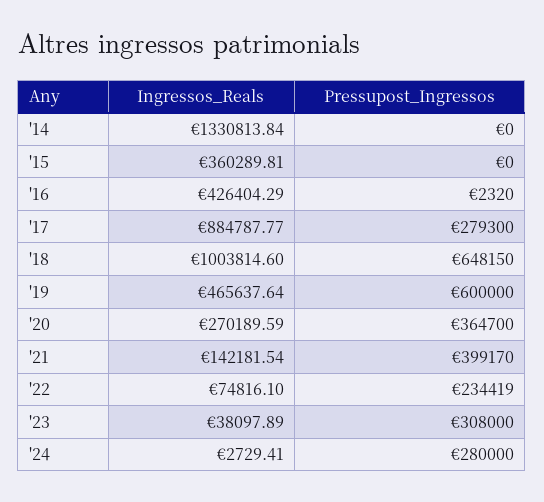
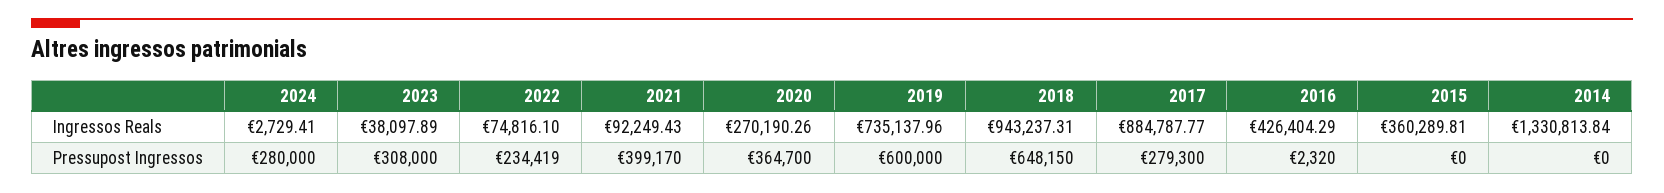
  {
    "Ingressos_Reals": {
      "'14": 1330813.84,
      "'15": 360289.81,
      "'16": 426404.29,
      "'17": 884787.77,
-     "'18": 1003814.6,
+     "'18": 943237.31,
-     "'19": 465637.64,
+     "'19": 735137.96,
-     "'20": 270189.59,
+     "'20": 270190.26,
-     "'21": 142181.54,
+     "'21": 92249.43,
      "'22": 74816.1,
      "'23": 38097.89,
      "'24": 2729.41
    },
    "Pressupost_Ingressos": {
      "'14": 0,
      "'15": 0,
      "'16": 2320,
      "'17": 279300,
      "'18": 648150,
      "'19": 600000,
      "'20": 364700,
      "'21": 399170,
      "'22": 234419,
      "'23": 308000,
      "'24": 280000
    }
  }

